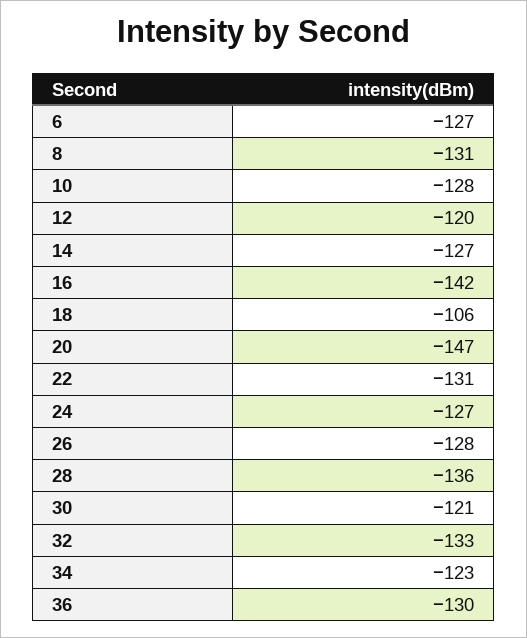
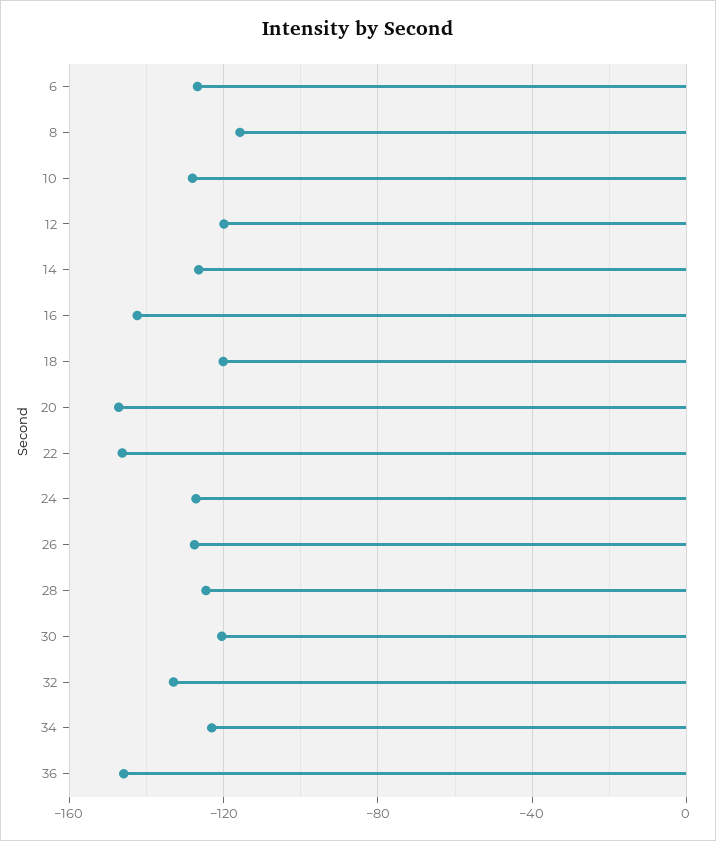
  {
    "6": -127,
-   "8": -131,
+   "8": -115,
    "10": -128,
    "12": -120,
    "14": -127,
    "16": -142,
-   "18": -106,
+   "18": -120,
    "20": -147,
-   "22": -131,
+   "22": -145,
    "24": -127,
    "26": -128,
-   "28": -136,
+   "28": -125,
    "30": -121,
    "32": -133,
    "34": -123,
-   "36": -130
+   "36": -145
  }

